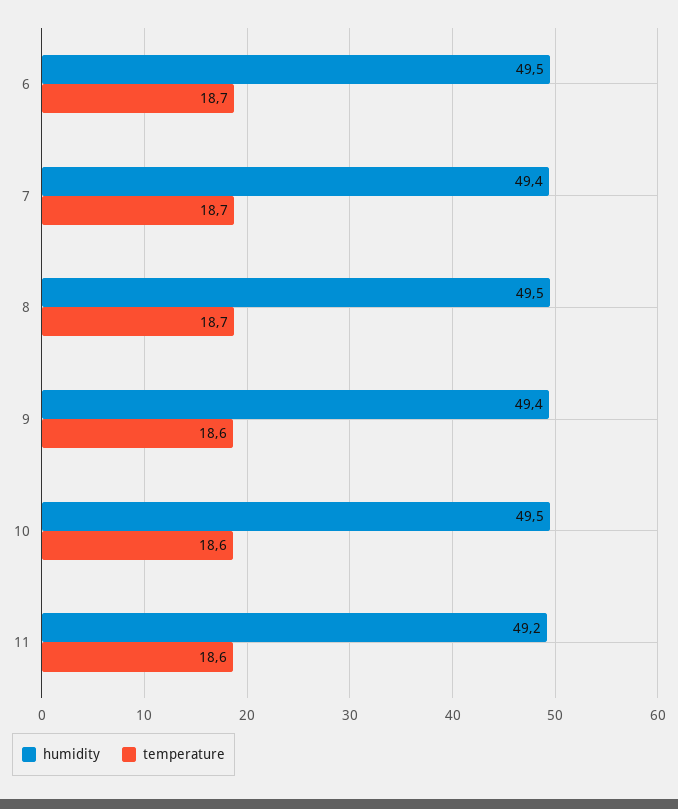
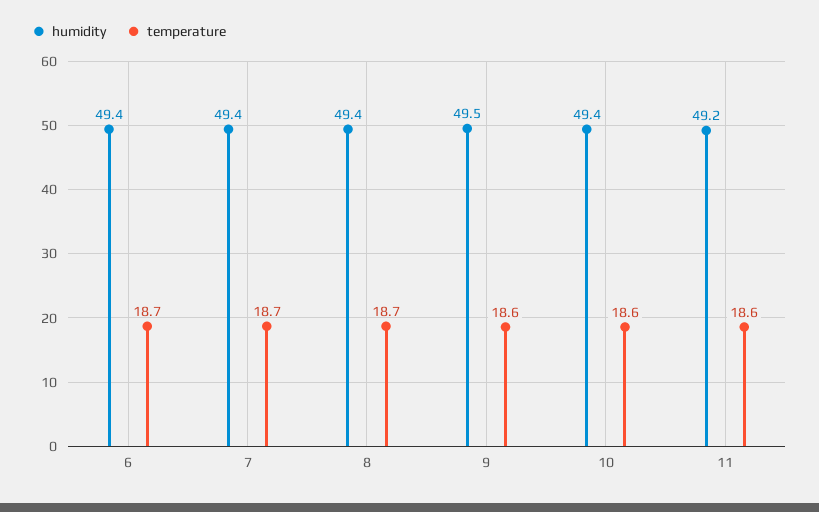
  {
    "humidity": {
-     "6": 49.5,
+     "6": 49.4,
      "7": 49.4,
-     "8": 49.5,
+     "8": 49.4,
-     "9": 49.4,
+     "9": 49.5,
-     "10": 49.5,
+     "10": 49.4,
      "11": 49.2
    },
    "temperature": {
      "6": 18.7,
      "7": 18.7,
      "8": 18.7,
      "9": 18.6,
      "10": 18.6,
      "11": 18.6
    }
  }

